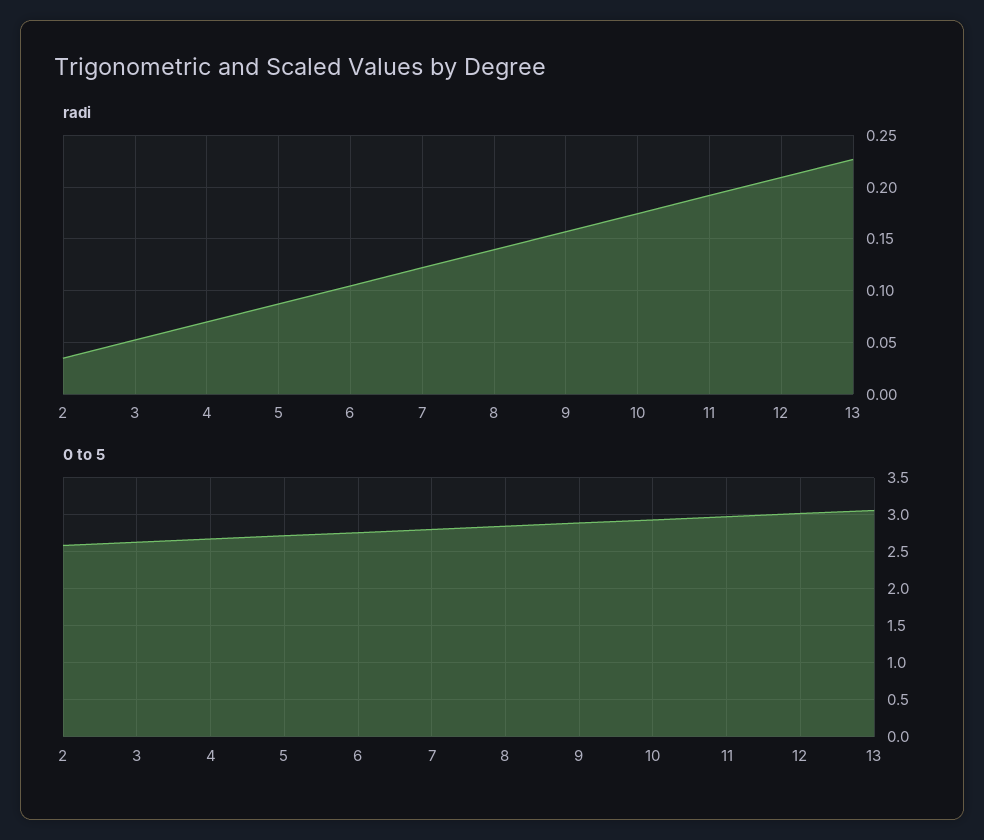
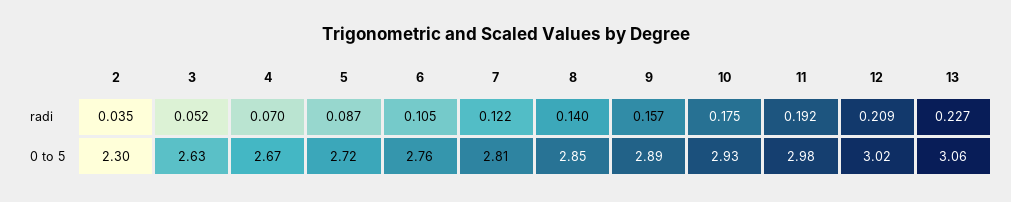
  {
    "radi": {
      "2": 0.035,
      "3": 0.052,
      "4": 0.07,
      "5": 0.087,
      "6": 0.105,
      "7": 0.122,
      "8": 0.14,
      "9": 0.157,
      "10": 0.175,
      "11": 0.192,
      "12": 0.209,
      "13": 0.227
    },
    "0 to 5": {
-     "2": 2.6,
+     "2": 2.3,
      "3": 2.63,
      "4": 2.67,
      "5": 2.72,
      "6": 2.76,
      "7": 2.81,
      "8": 2.85,
      "9": 2.89,
      "10": 2.93,
      "11": 2.98,
      "12": 3.02,
      "13": 3.06
    }
  }

